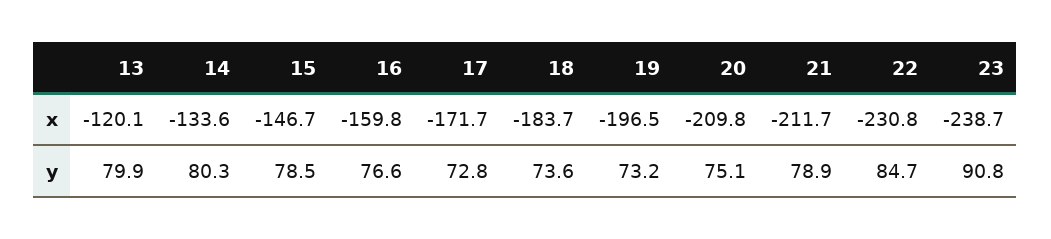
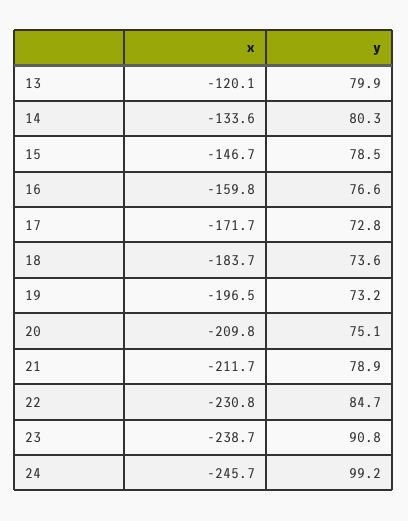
  {
    "13": {
      "x": -120.1,
      "y": 79.9
    },
    "14": {
      "x": -133.6,
      "y": 80.3
    },
    "15": {
      "x": -146.7,
      "y": 78.5
    },
    "16": {
      "x": -159.8,
      "y": 76.6
    },
    "17": {
      "x": -171.7,
      "y": 72.8
    },
    "18": {
      "x": -183.7,
      "y": 73.6
    },
    "19": {
      "x": -196.5,
      "y": 73.2
    },
    "20": {
      "x": -209.8,
      "y": 75.1
    },
    "21": {
      "x": -211.7,
      "y": 78.9
    },
    "22": {
      "x": -230.8,
      "y": 84.7
    },
    "23": {
      "x": -238.7,
      "y": 90.8
-   }
+   },
+   "24": {
+     "x": -245.7,
+     "y": 99.2
+   }
  }

